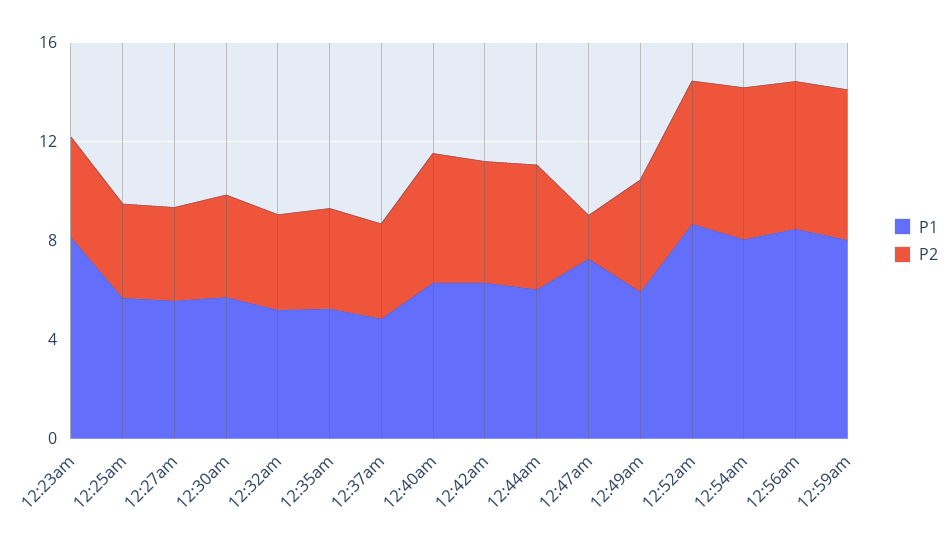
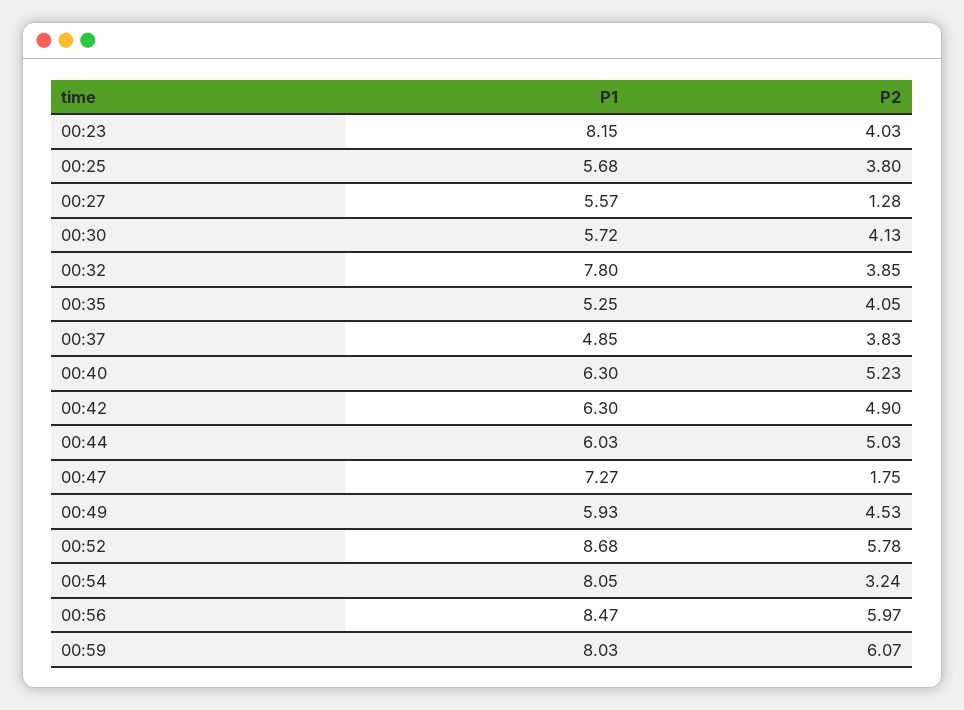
  {
    "P1": {
      "12:23am": 8.15,
      "12:25am": 5.68,
      "12:27am": 5.57,
      "12:30am": 5.72,
-     "12:32am": 5,
+     "12:32am": 7.8,
      "12:35am": 5.25,
      "12:37am": 4.85,
      "12:40am": 6.3,
      "12:42am": 6.3,
      "12:44am": 6.03,
      "12:47am": 7.27,
      "12:49am": 5.93,
      "12:52am": 8.68,
      "12:54am": 8.05,
      "12:56am": 8.47,
      "12:59am": 8.03
    },
    "P2": {
      "12:23am": 4.03,
      "12:25am": 3.8,
-     "12:27am": 4,
+     "12:27am": 1.28,
      "12:30am": 4.13,
      "12:32am": 3.85,
      "12:35am": 4.05,
      "12:37am": 3.83,
      "12:40am": 5.23,
      "12:42am": 4.9,
      "12:44am": 5.03,
      "12:47am": 1.75,
      "12:49am": 4.53,
      "12:52am": 5.78,
-     "12:54am": 6,
+     "12:54am": 3.24,
      "12:56am": 5.97,
      "12:59am": 6.07
    }
  }

